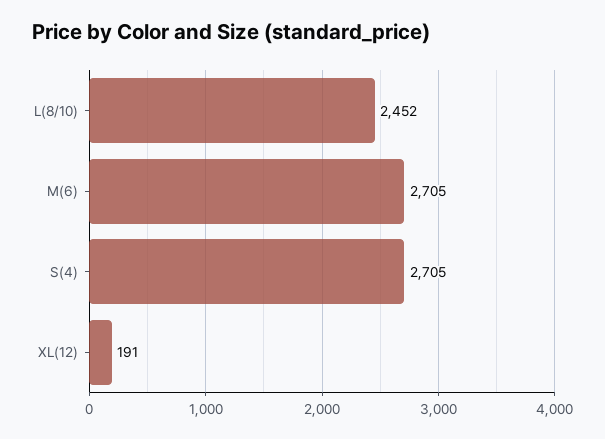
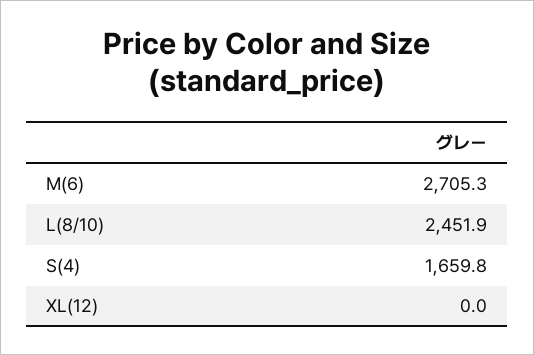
  {
    "L(8/10)": 2451.9,
    "M(6)": 2705.3,
-   "S(4)": 2705,
+   "S(4)": 1659.8,
-   "XL(12)": 191
+   "XL(12)": 0
  }

